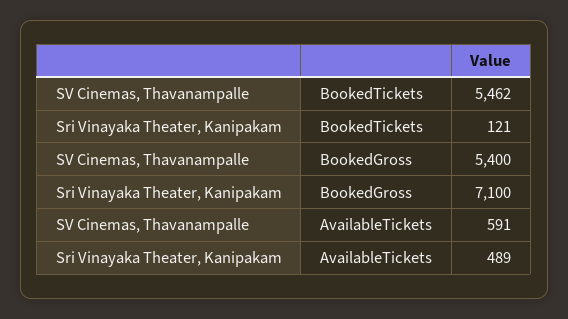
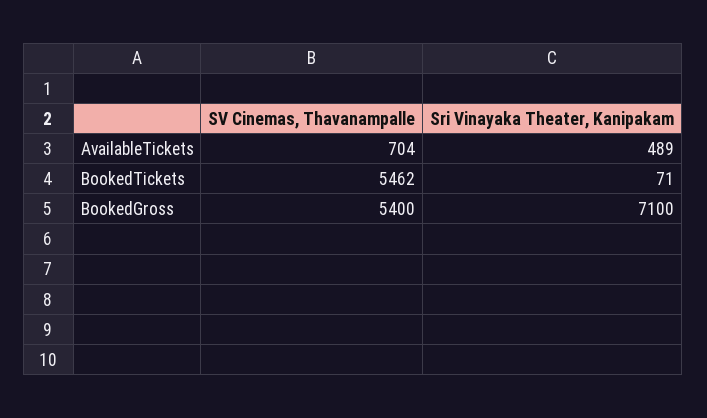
  {
    "SV Cinemas, Thavanampalle": {
      "BookedTickets": 5462,
      "BookedGross": 5400,
-     "AvailableTickets": 591
+     "AvailableTickets": 704
    },
    "Sri Vinayaka Theater, Kanipakam": {
-     "BookedTickets": 121,
+     "BookedTickets": 71,
      "BookedGross": 7100,
      "AvailableTickets": 489
    }
  }

